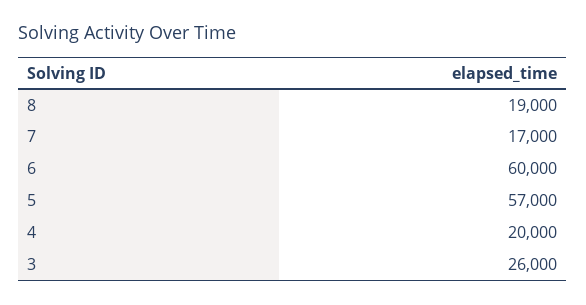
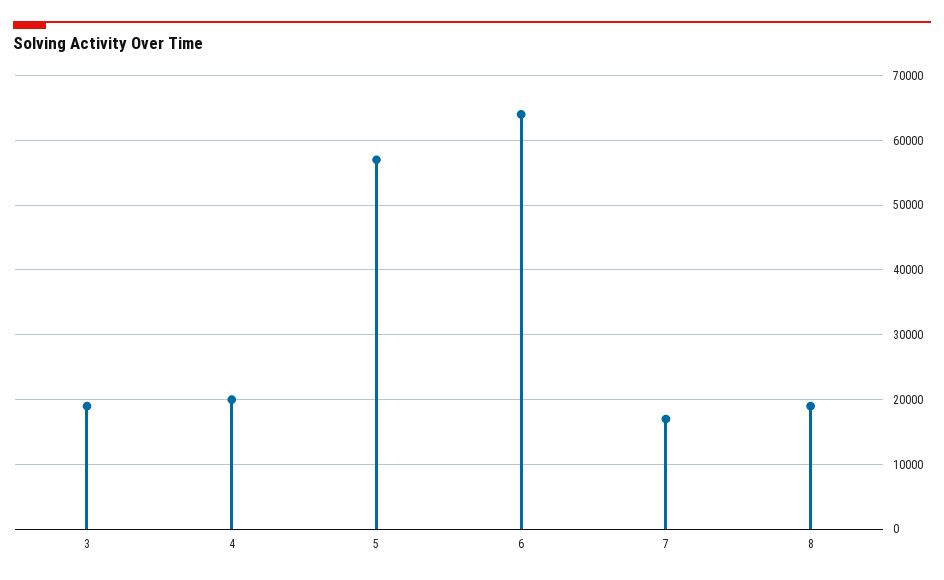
  {
    "8": 19000,
    "7": 17000,
-   "6": 60000,
+   "6": 64000,
    "5": 57000,
    "4": 20000,
-   "3": 26000
+   "3": 19000
  }

